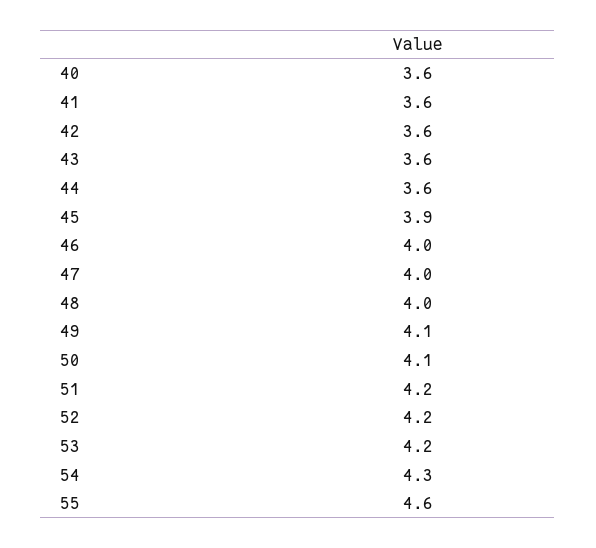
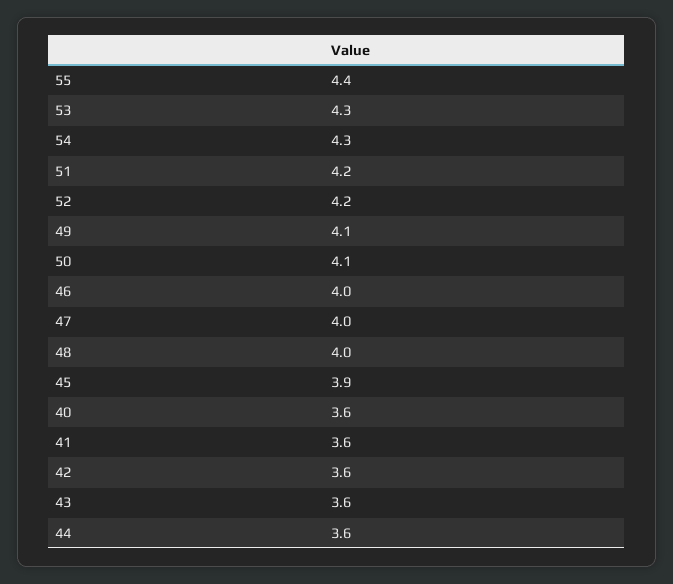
  {
    "40": 3.6,
    "41": 3.6,
    "42": 3.6,
    "43": 3.6,
    "44": 3.6,
    "45": 3.9,
    "46": 4,
    "47": 4,
    "48": 4,
    "49": 4.1,
    "50": 4.1,
    "51": 4.2,
    "52": 4.2,
-   "53": 4.2,
+   "53": 4.3,
    "54": 4.3,
-   "55": 4.6
+   "55": 4.4
  }

